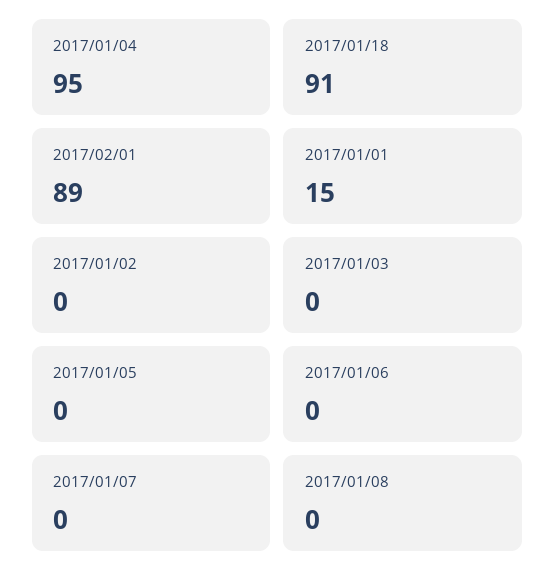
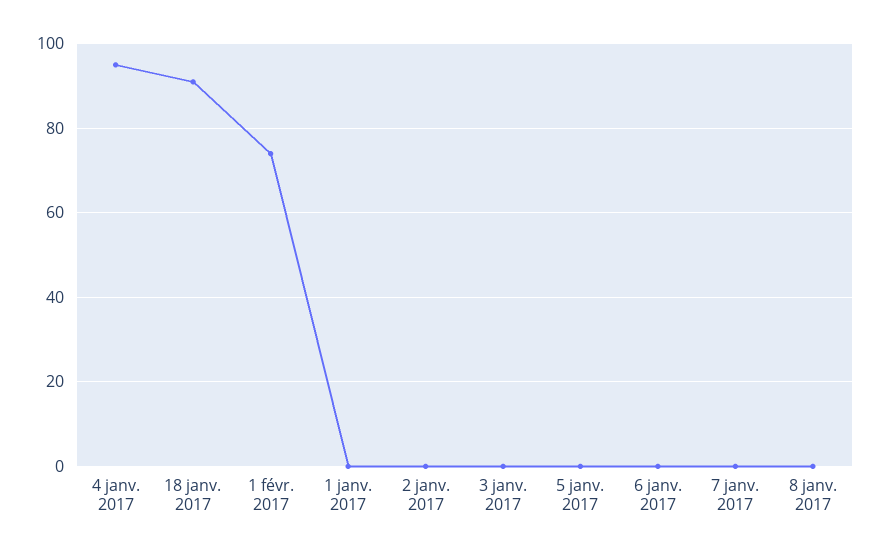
  {
    "2017/01/04": 95,
    "2017/01/18": 91,
-   "2017/02/01": 89,
+   "2017/02/01": 75,
-   "2017/01/01": 15,
+   "2017/01/01": 0,
    "2017/01/02": 0,
    "2017/01/03": 0,
    "2017/01/05": 0,
    "2017/01/06": 0,
    "2017/01/07": 0,
    "2017/01/08": 0
  }

